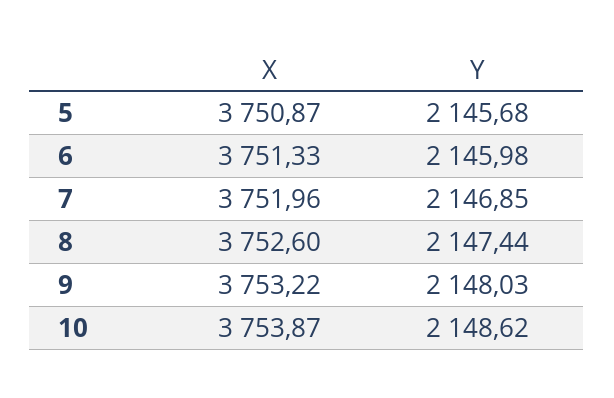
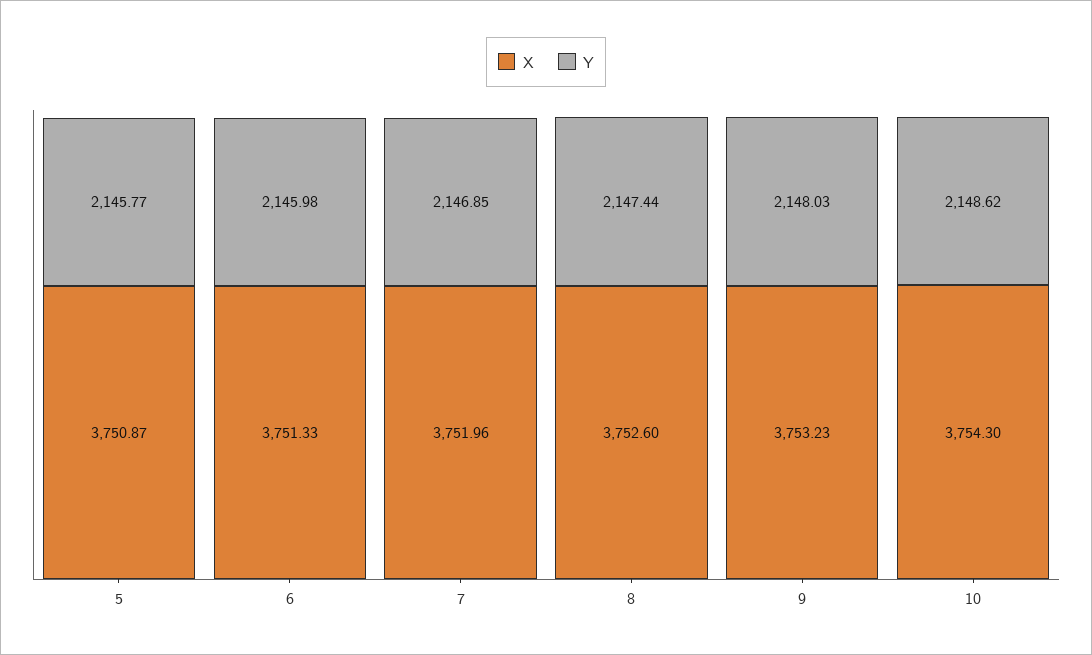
  {
    "X": {
      "5": 3750.87,
      "6": 3751.33,
      "7": 3751.96,
      "8": 3752.6,
-     "9": 3753.22,
+     "9": 3753.23,
-     "10": 3753.87
+     "10": 3754.3
    },
    "Y": {
-     "5": 2145.68,
+     "5": 2145.77,
      "6": 2145.98,
      "7": 2146.85,
      "8": 2147.44,
      "9": 2148.03,
      "10": 2148.62
    }
  }

